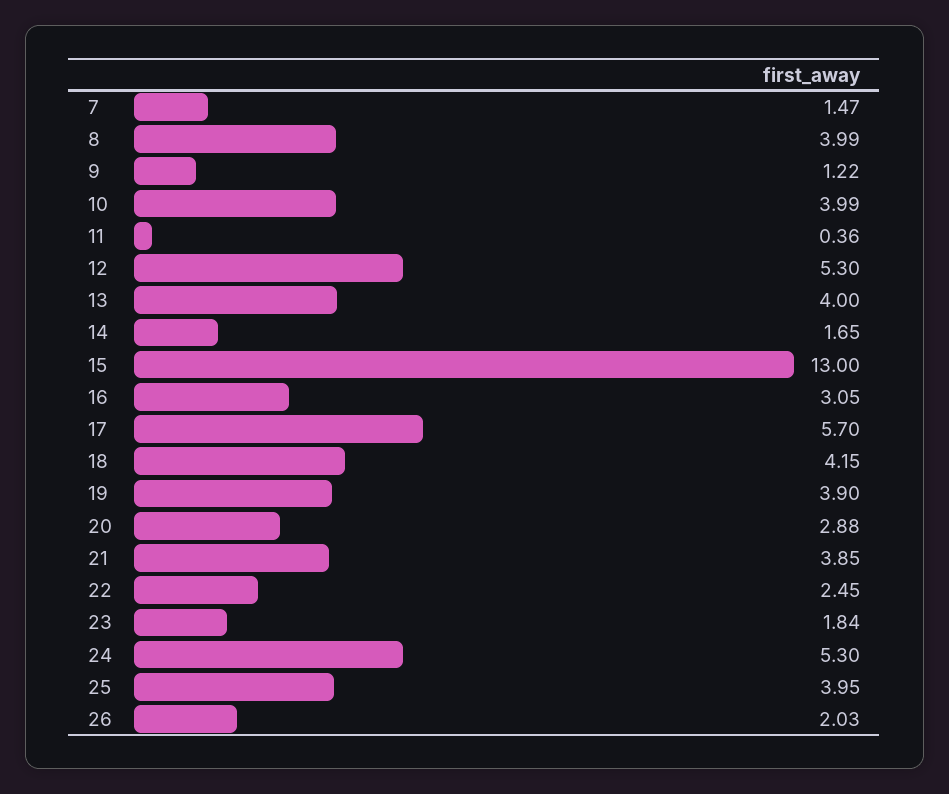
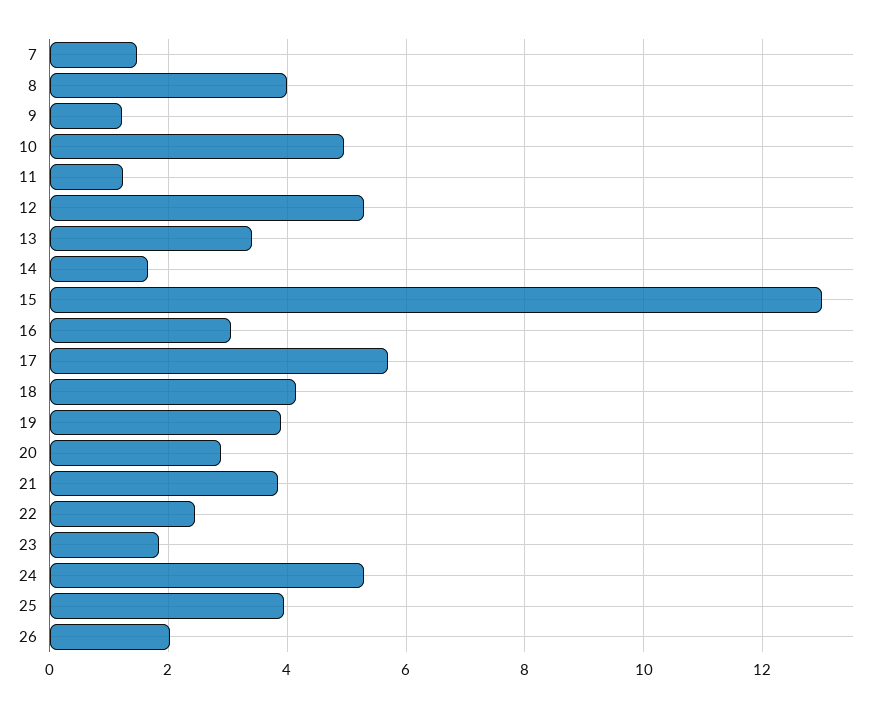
  {
    "7": 1.47,
    "8": 3.99,
    "9": 1.22,
-   "10": 3.99,
+   "10": 5,
-   "11": 0.36,
+   "11": 1.2,
    "12": 5.3,
-   "13": 4,
+   "13": 3.4,
    "14": 1.65,
    "15": 13,
    "16": 3.05,
    "17": 5.7,
    "18": 4.15,
    "19": 3.9,
    "20": 2.88,
    "21": 3.85,
    "22": 2.45,
    "23": 1.84,
    "24": 5.3,
    "25": 3.95,
    "26": 2.03
  }

